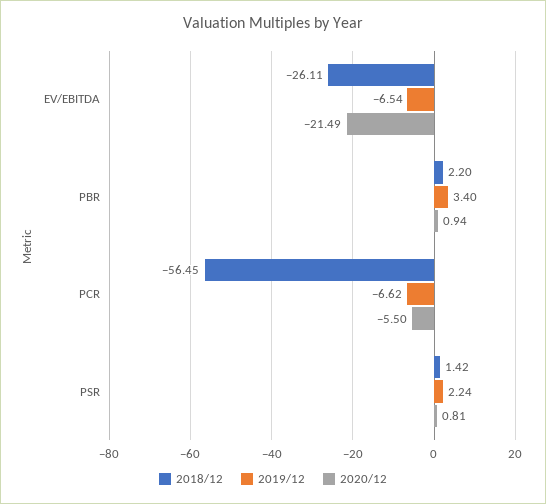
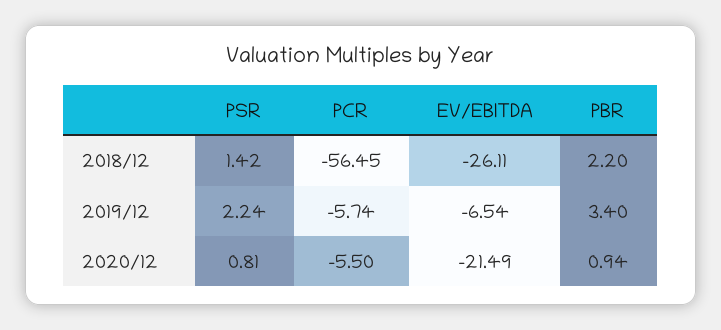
  {
    "2018/12": {
      "EV/EBITDA": -26.11,
      "PBR": 2.2,
      "PCR": -56.45,
      "PSR": 1.42
    },
    "2019/12": {
      "EV/EBITDA": -6.54,
      "PBR": 3.4,
-     "PCR": -6.62,
+     "PCR": -5.74,
      "PSR": 2.24
    },
    "2020/12": {
      "EV/EBITDA": -21.49,
      "PBR": 0.94,
      "PCR": -5.5,
      "PSR": 0.81
    }
  }

